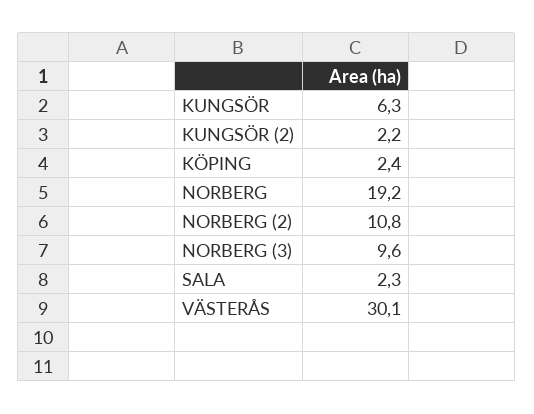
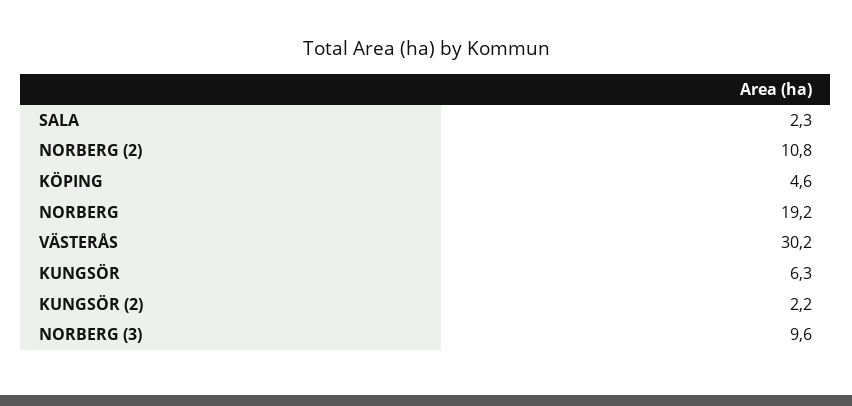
  {
    "KUNGSÖR": 6.3,
    "KUNGSÖR (2)": 2.2,
-   "KÖPING": 2.4,
+   "KÖPING": 4.6,
    "NORBERG": 19.2,
    "NORBERG (2)": 10.8,
    "NORBERG (3)": 9.6,
    "SALA": 2.3,
-   "VÄSTERÅS": 30.1
+   "VÄSTERÅS": 30.2
  }

